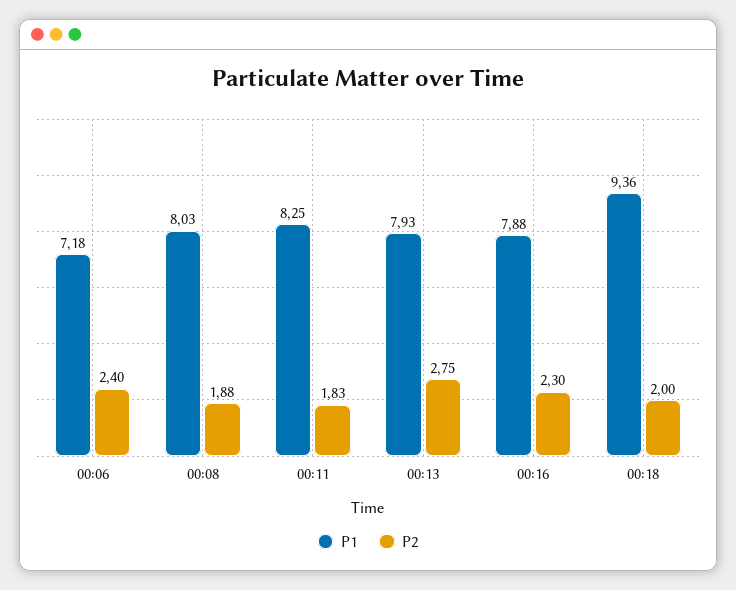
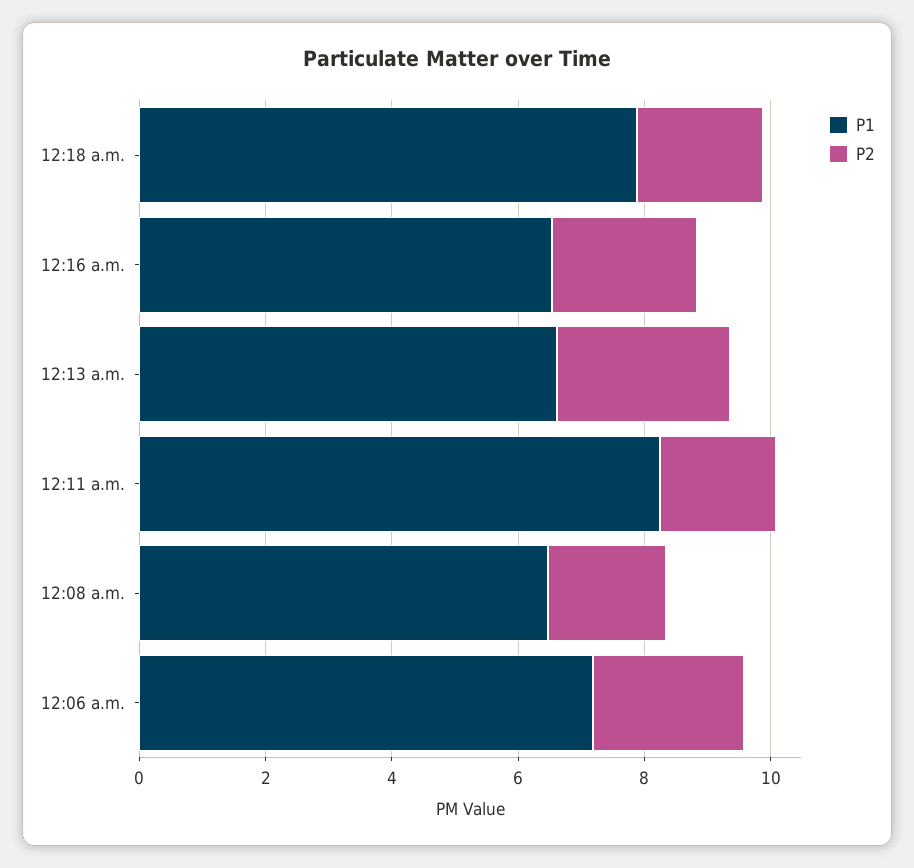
  {
    "P1": {
      "00:06": 7.18,
-     "00:08": 8.03,
+     "00:08": 6.5,
      "00:11": 8.25,
-     "00:13": 7.93,
+     "00:13": 6.5,
-     "00:16": 7.88,
+     "00:16": 6.5,
-     "00:18": 9.36
+     "00:18": 8
    },
    "P2": {
      "00:06": 2.4,
      "00:08": 1.88,
      "00:11": 1.83,
      "00:13": 2.75,
      "00:16": 2.3,
      "00:18": 2
    }
  }

